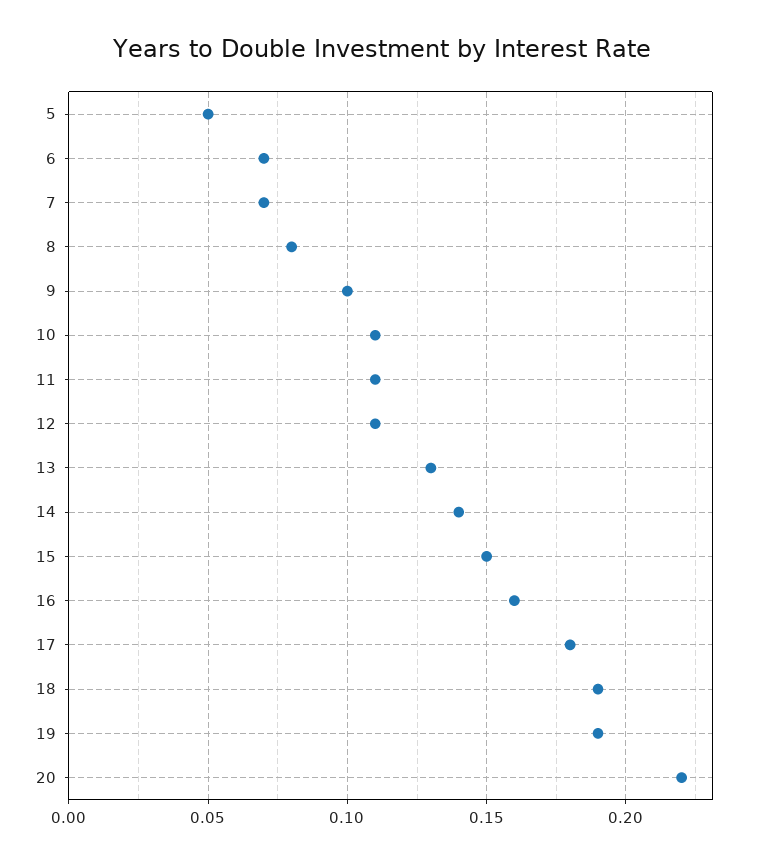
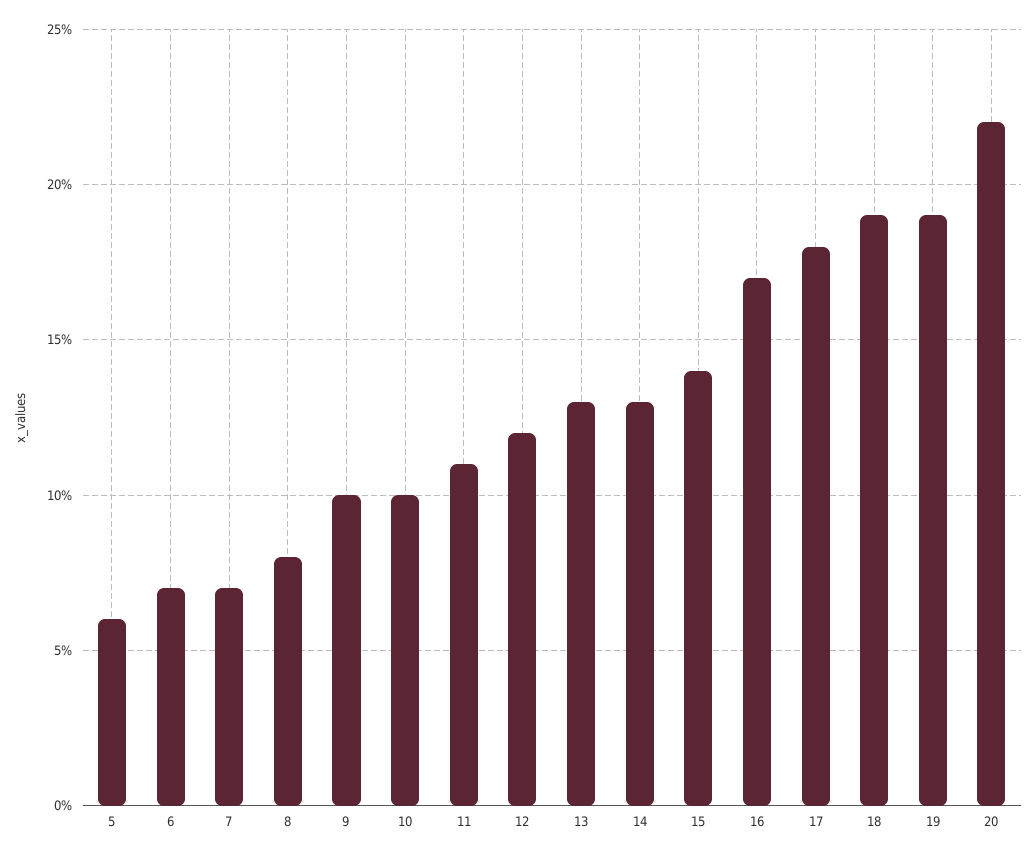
  {
-   "5": 0.05,
+   "5": 0.06,
    "6": 0.07,
    "7": 0.07,
    "8": 0.08,
    "9": 0.1,
-   "10": 0.11,
+   "10": 0.1,
    "11": 0.11,
-   "12": 0.11,
+   "12": 0.12,
    "13": 0.13,
-   "14": 0.14,
+   "14": 0.13,
-   "15": 0.15,
+   "15": 0.14,
-   "16": 0.16,
+   "16": 0.17,
    "17": 0.18,
    "18": 0.19,
    "19": 0.19,
    "20": 0.22
  }

